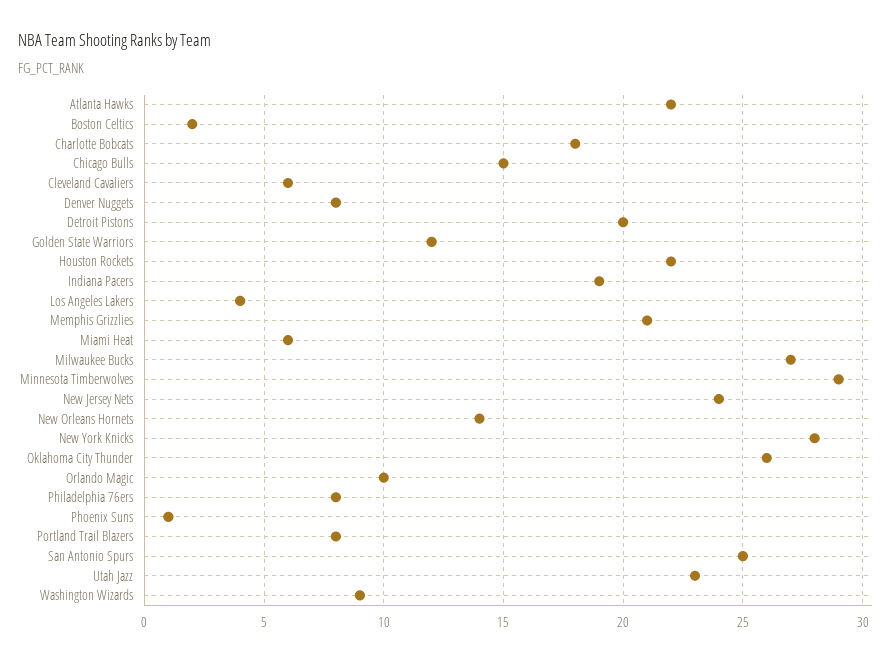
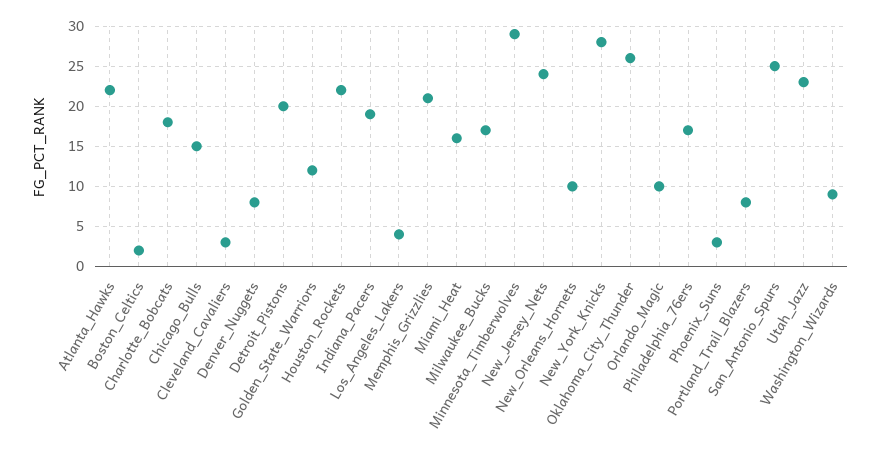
  {
    "Atlanta Hawks": 22,
    "Boston Celtics": 2,
    "Charlotte Bobcats": 18,
    "Chicago Bulls": 15,
-   "Cleveland Cavaliers": 6,
+   "Cleveland Cavaliers": 3,
    "Denver Nuggets": 8,
    "Detroit Pistons": 20,
    "Golden State Warriors": 12,
    "Houston Rockets": 22,
    "Indiana Pacers": 19,
    "Los Angeles Lakers": 4,
    "Memphis Grizzlies": 21,
-   "Miami Heat": 6,
+   "Miami Heat": 16,
-   "Milwaukee Bucks": 27,
+   "Milwaukee Bucks": 17,
    "Minnesota Timberwolves": 29,
    "New Jersey Nets": 24,
-   "New Orleans Hornets": 14,
+   "New Orleans Hornets": 10,
    "New York Knicks": 28,
    "Oklahoma City Thunder": 26,
    "Orlando Magic": 10,
-   "Philadelphia 76ers": 8,
+   "Philadelphia 76ers": 17,
-   "Phoenix Suns": 1,
+   "Phoenix Suns": 3,
    "Portland Trail Blazers": 8,
    "San Antonio Spurs": 25,
    "Utah Jazz": 23,
    "Washington Wizards": 9
  }

